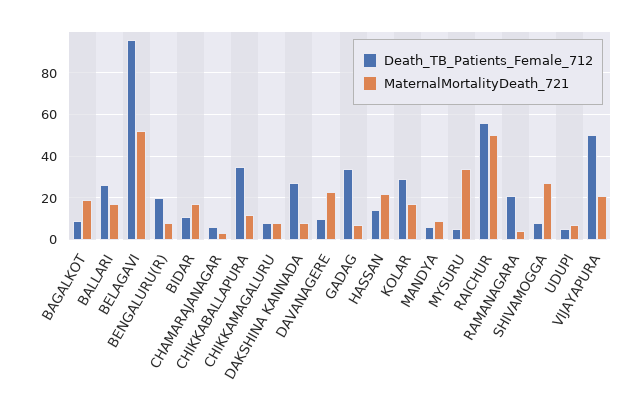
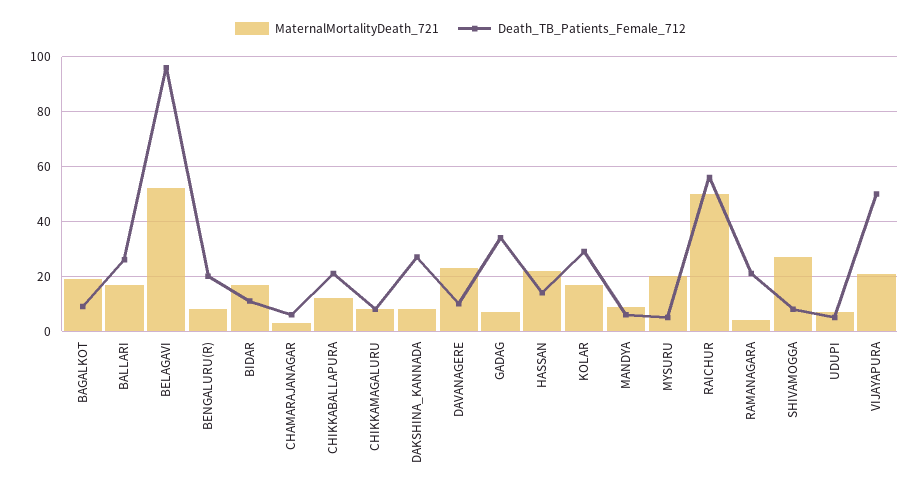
  {
    "Death_TB_Patients_Female_712": {
      "BAGALKOT": 10,
      "BALLARI": 25,
      "BELAGAVI": 95,
      "BENGALURU(R)": 20,
      "BIDAR": 10,
      "CHAMARAJANAGAR": 5,
-     "CHIKKABALLAPURA": 35,
+     "CHIKKABALLAPURA": 20,
      "CHIKKAMAGALURU": 10,
      "DAKSHINA KANNADA": 25,
      "DAVANAGERE": 10,
      "GADAG": 35,
      "HASSAN": 15,
      "KOLAR": 30,
      "MANDYA": 5,
      "MYSURU": 5,
      "RAICHUR": 55,
      "RAMANAGARA": 20,
      "SHIVAMOGGA": 10,
      "UDUPI": 5,
      "VIJAYAPURA": 50
    },
    "MaternalMortalityDeath_721": {
      "BAGALKOT": 20,
      "BALLARI": 15,
      "BELAGAVI": 50,
      "BENGALURU(R)": 10,
      "BIDAR": 15,
      "CHAMARAJANAGAR": 5,
      "CHIKKABALLAPURA": 10,
      "CHIKKAMAGALURU": 10,
      "DAKSHINA KANNADA": 10,
      "DAVANAGERE": 25,
      "GADAG": 5,
      "HASSAN": 20,
      "KOLAR": 15,
      "MANDYA": 10,
-     "MYSURU": 35,
+     "MYSURU": 20,
      "RAICHUR": 50,
      "RAMANAGARA": 5,
      "SHIVAMOGGA": 25,
      "UDUPI": 5,
      "VIJAYAPURA": 20
    }
  }

